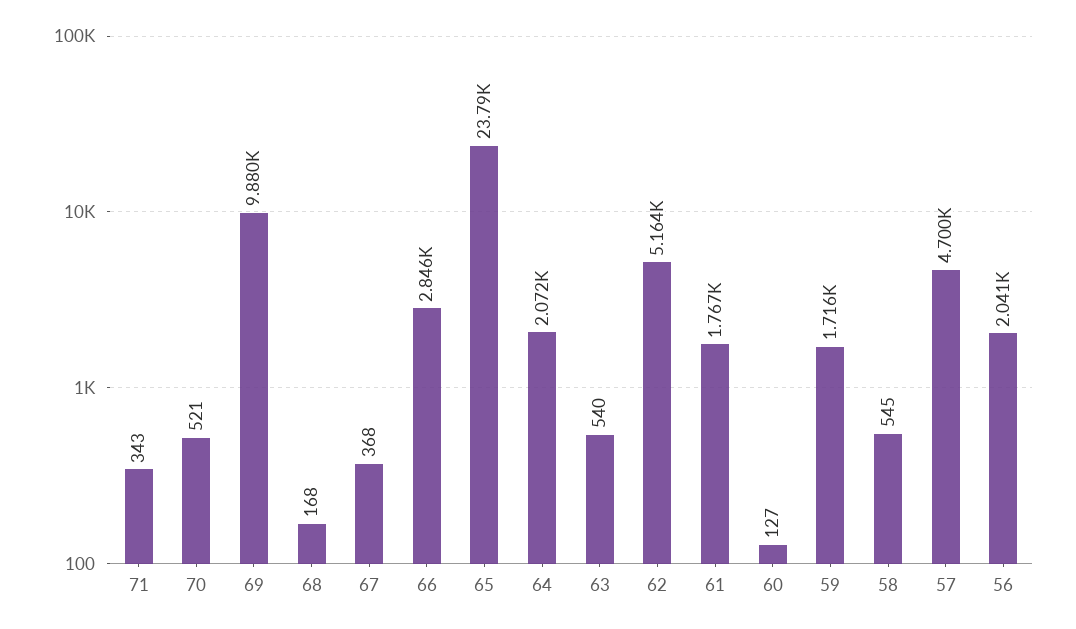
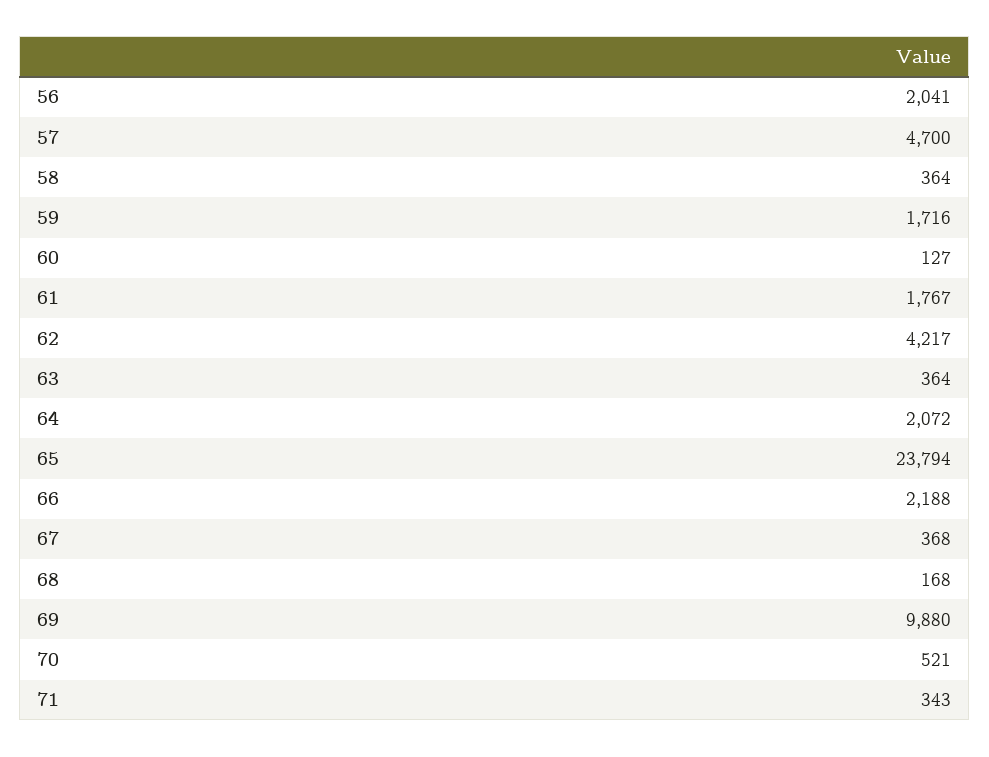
  {
    "71": 343,
    "70": 521,
    "69": 9880,
    "68": 168,
    "67": 368,
-   "66": 2846,
+   "66": 2188,
    "65": 23794,
    "64": 2072,
-   "63": 540,
+   "63": 364,
-   "62": 5164,
+   "62": 4217,
    "61": 1767,
    "60": 127,
    "59": 1716,
-   "58": 545,
+   "58": 364,
    "57": 4700,
    "56": 2041
  }

